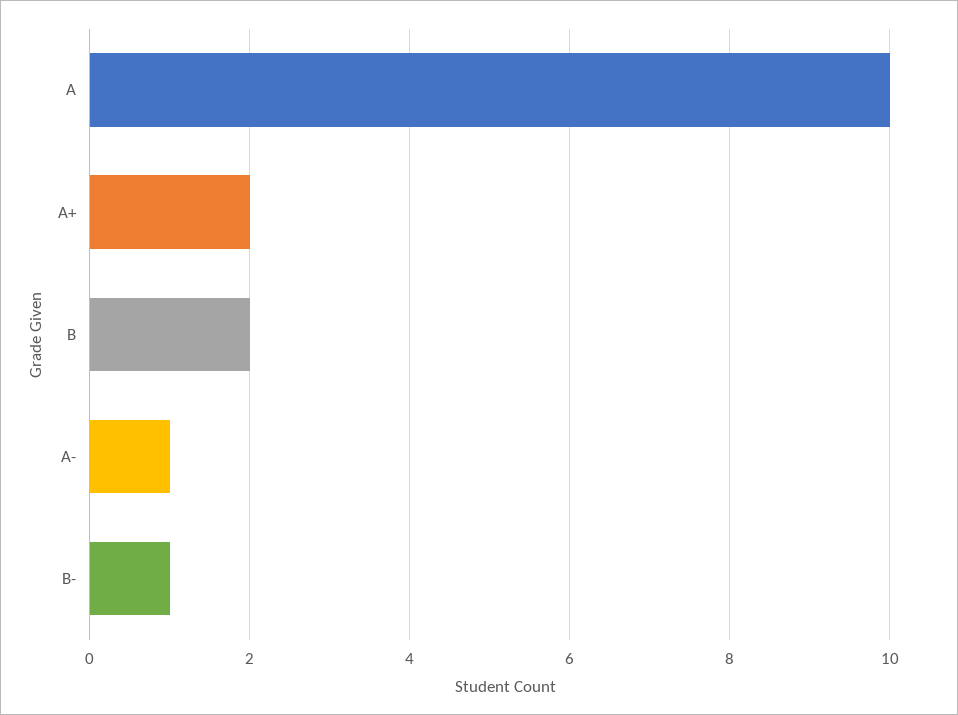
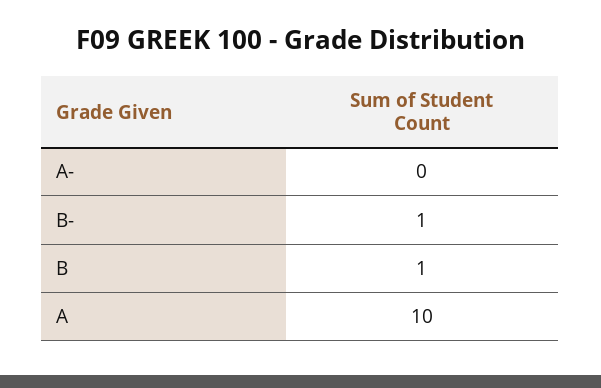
  {
    "A": 10,
-   "A+": 2,
-   "B": 2,
+   "B": 1,
-   "A-": 1,
+   "A-": 0,
    "B-": 1
  }

